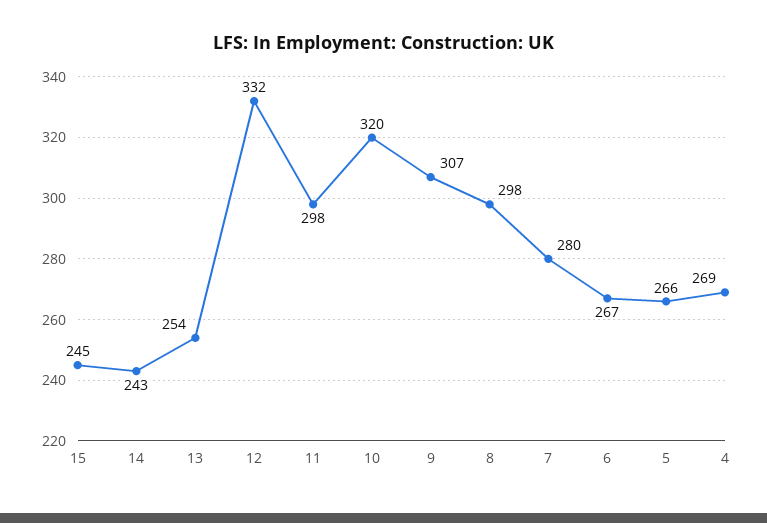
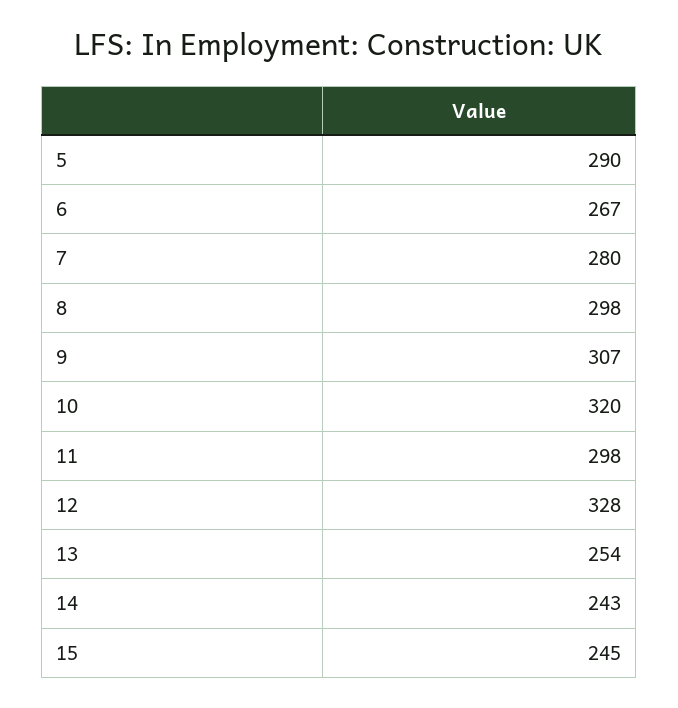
  {
    "15": 245,
    "14": 243,
    "13": 254,
-   "12": 332,
+   "12": 328,
    "11": 298,
    "10": 320,
    "9": 307,
    "8": 298,
    "7": 280,
    "6": 267,
-   "5": 266,
+   "5": 290
-   "4": 269
  }

